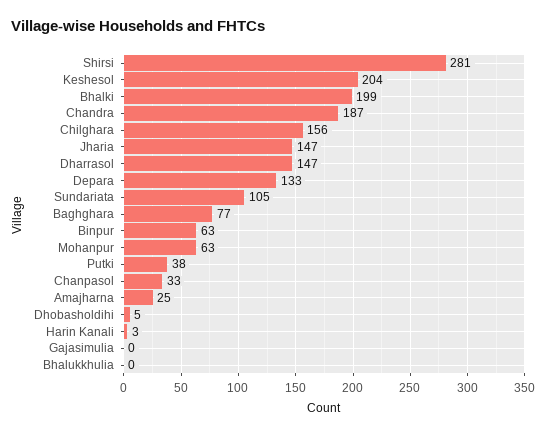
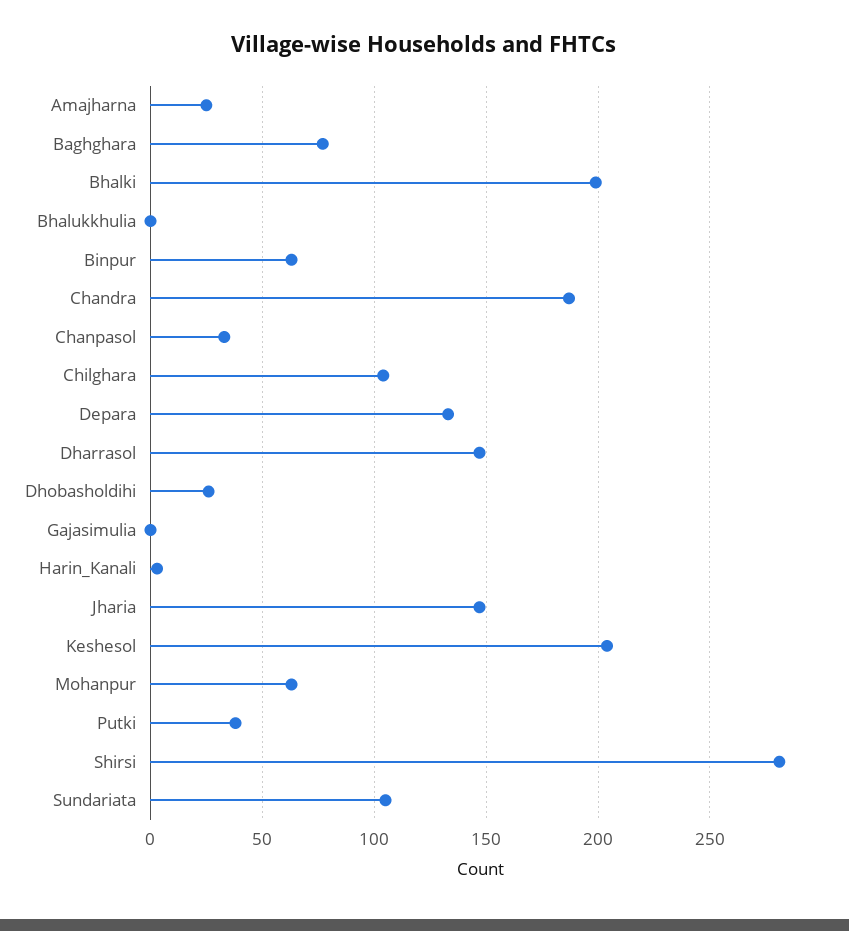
  {
    "Shirsi": 281,
    "Keshesol": 204,
    "Bhalki": 199,
    "Chandra": 187,
-   "Chilghara": 156,
+   "Chilghara": 105,
    "Jharia": 147,
    "Dharrasol": 147,
    "Depara": 133,
    "Sundariata": 105,
    "Baghghara": 77,
    "Binpur": 63,
    "Mohanpur": 63,
    "Putki": 38,
    "Chanpasol": 33,
    "Amajharna": 25,
-   "Dhobasholdihi": 5,
+   "Dhobasholdihi": 25,
    "Harin Kanali": 3,
    "Gajasimulia": 0,
    "Bhalukkhulia": 0
  }

